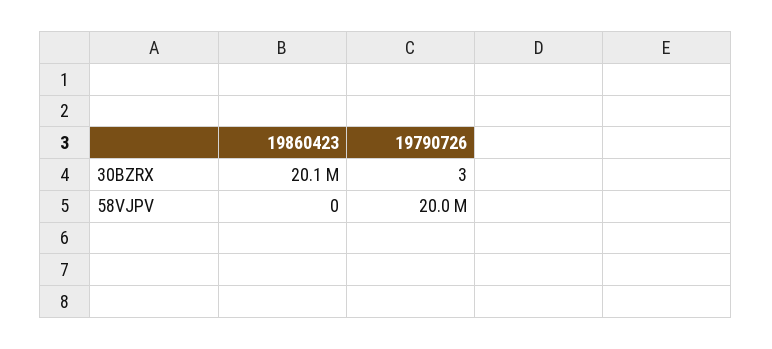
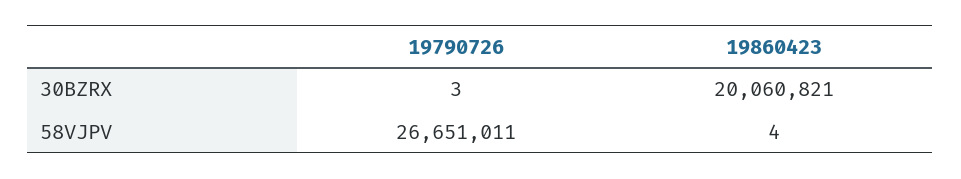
  {
    "19860423": {
      "30BZRX": 20060821,
-     "58VJPV": 0
+     "58VJPV": 4
    },
    "19790726": {
      "30BZRX": 3,
-     "58VJPV": 20000000
+     "58VJPV": 26651011
    }
  }

